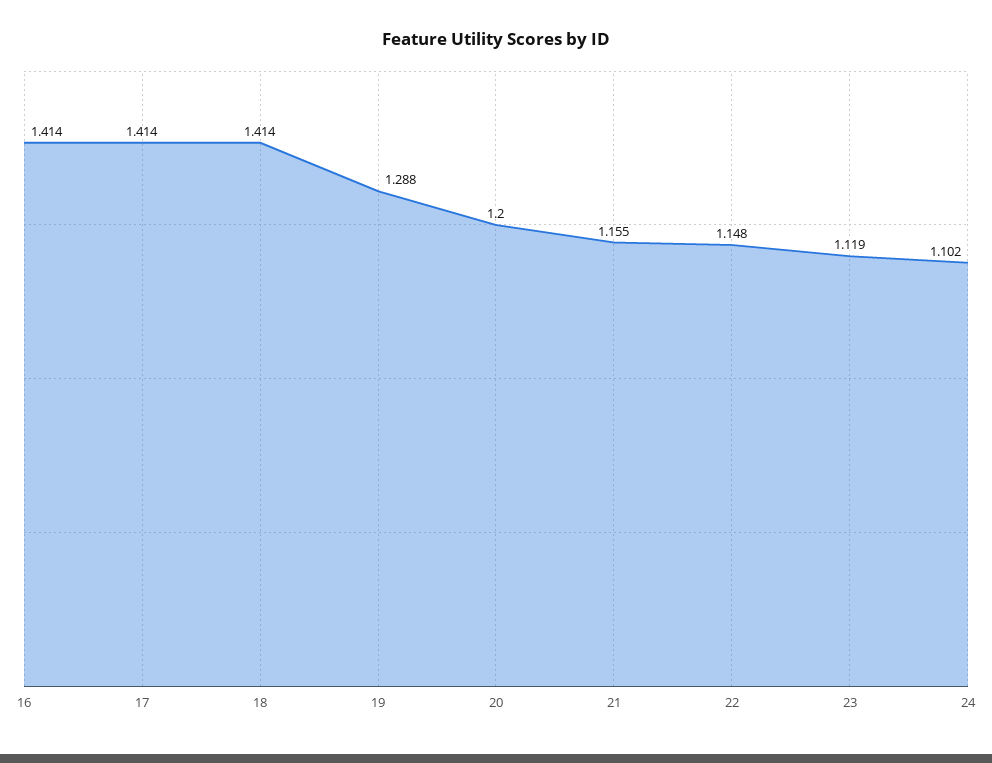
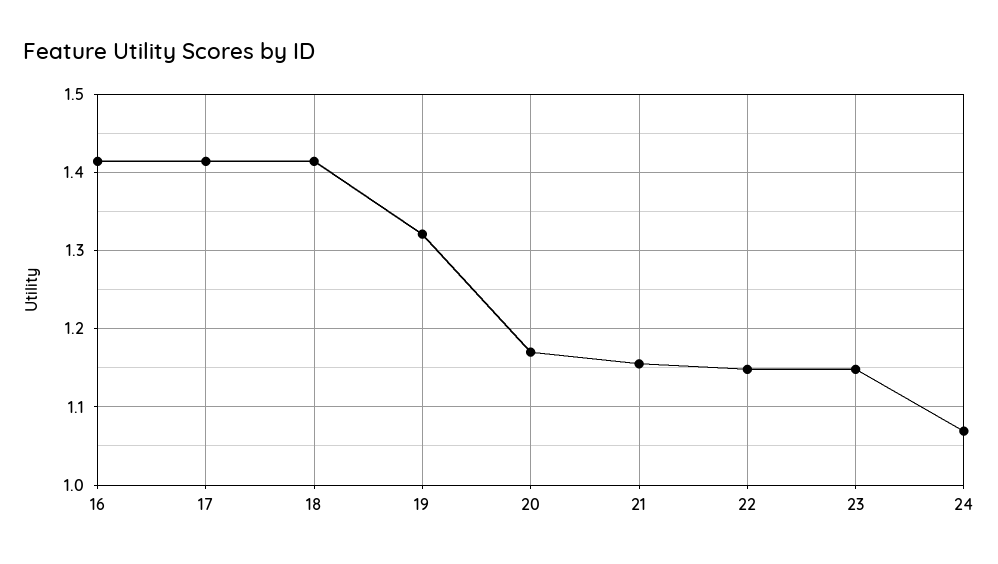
  {
    "16": 1.414,
    "17": 1.414,
    "18": 1.414,
-   "19": 1.288,
+   "19": 1.32,
-   "20": 1.2,
+   "20": 1.17,
    "21": 1.155,
    "22": 1.148,
-   "23": 1.119,
+   "23": 1.15,
-   "24": 1.102
+   "24": 1.07
  }

